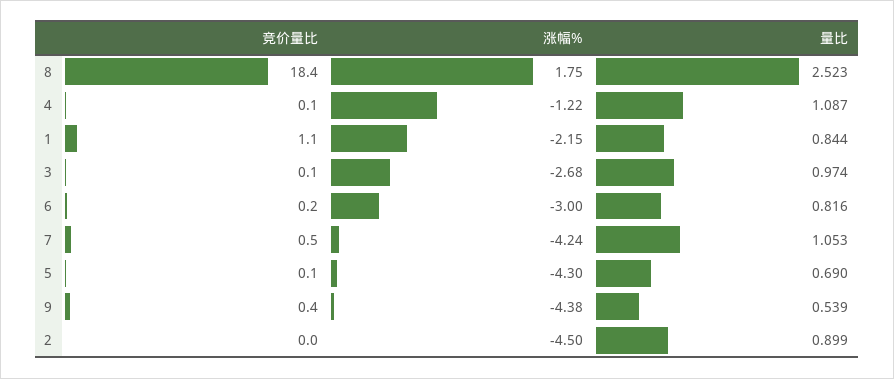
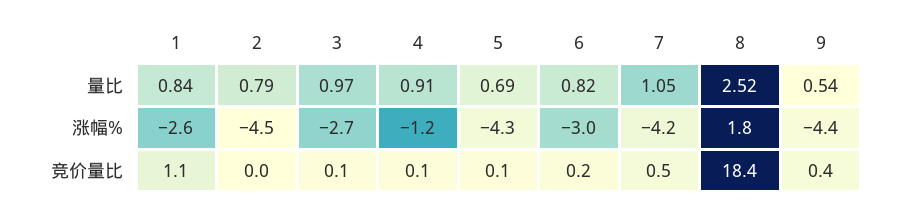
  {
    "竞价量比": {
      "8": 18.4,
      "4": 0.1,
      "1": 1.1,
      "3": 0.1,
      "6": 0.2,
      "7": 0.5,
      "5": 0.1,
      "9": 0.4,
      "2": 0
    },
    "涨幅%": {
      "8": 1.75,
      "4": -1.22,
-     "1": -2.15,
+     "1": -2.6,
      "3": -2.68,
      "6": -3,
      "7": -4.24,
      "5": -4.3,
      "9": -4.38,
      "2": -4.5
    },
    "量比": {
      "8": 2.523,
-     "4": 1.087,
+     "4": 0.91,
      "1": 0.844,
      "3": 0.974,
      "6": 0.816,
      "7": 1.053,
      "5": 0.69,
      "9": 0.539,
-     "2": 0.899
+     "2": 0.79
    }
  }

